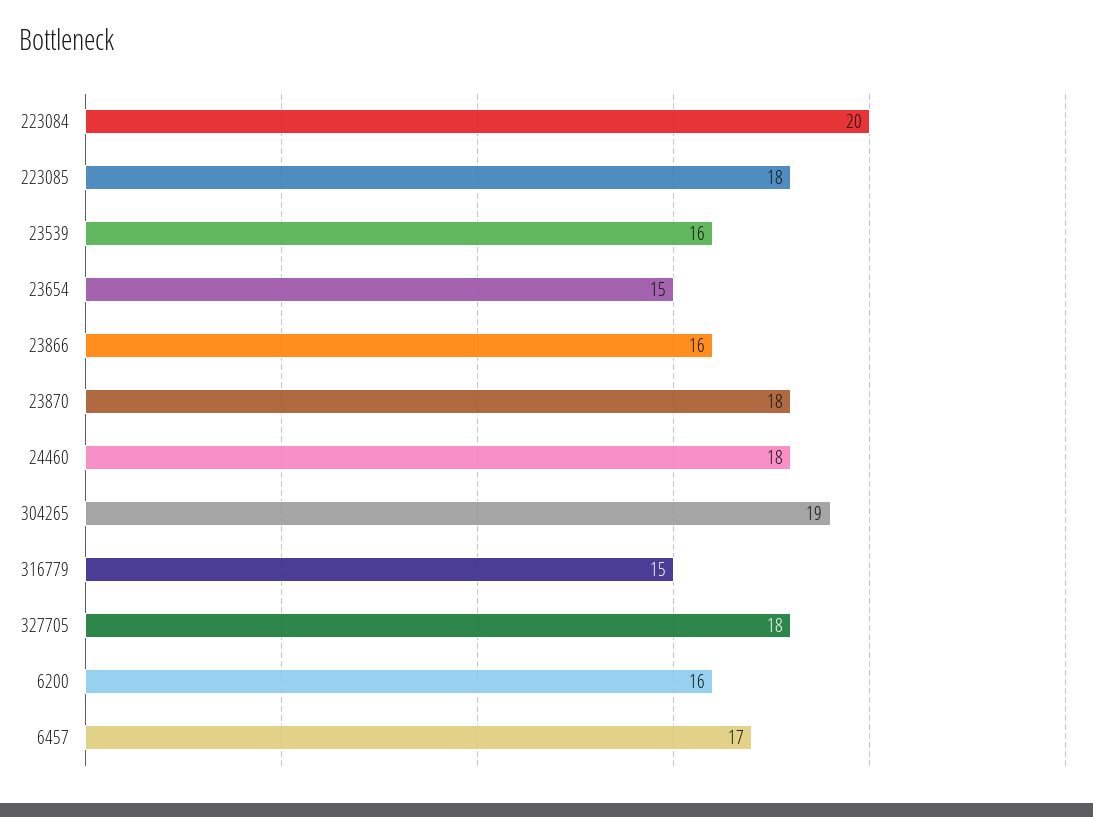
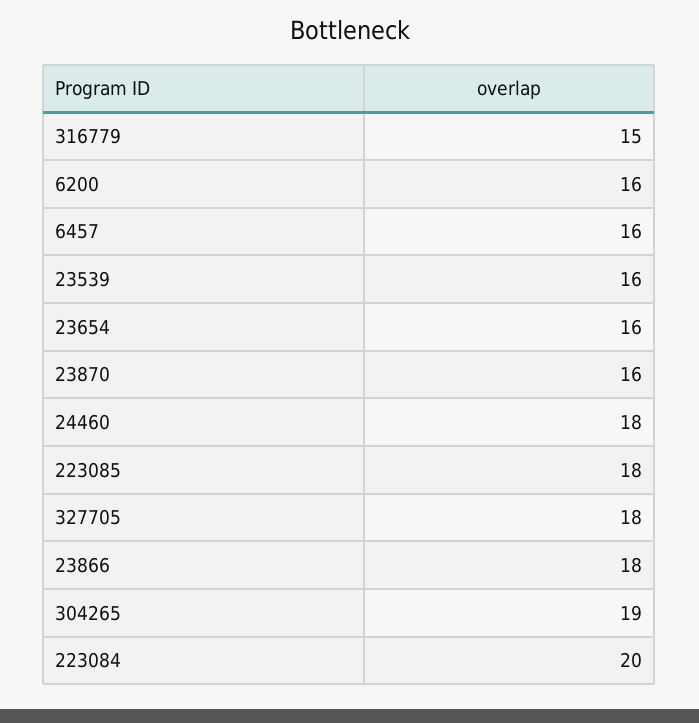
  {
    "223084": 20,
    "223085": 18,
    "23539": 16,
-   "23654": 15,
+   "23654": 16,
-   "23866": 16,
+   "23866": 18,
-   "23870": 18,
+   "23870": 16,
    "24460": 18,
    "304265": 19,
    "316779": 15,
    "327705": 18,
    "6200": 16,
-   "6457": 17
+   "6457": 16
  }

